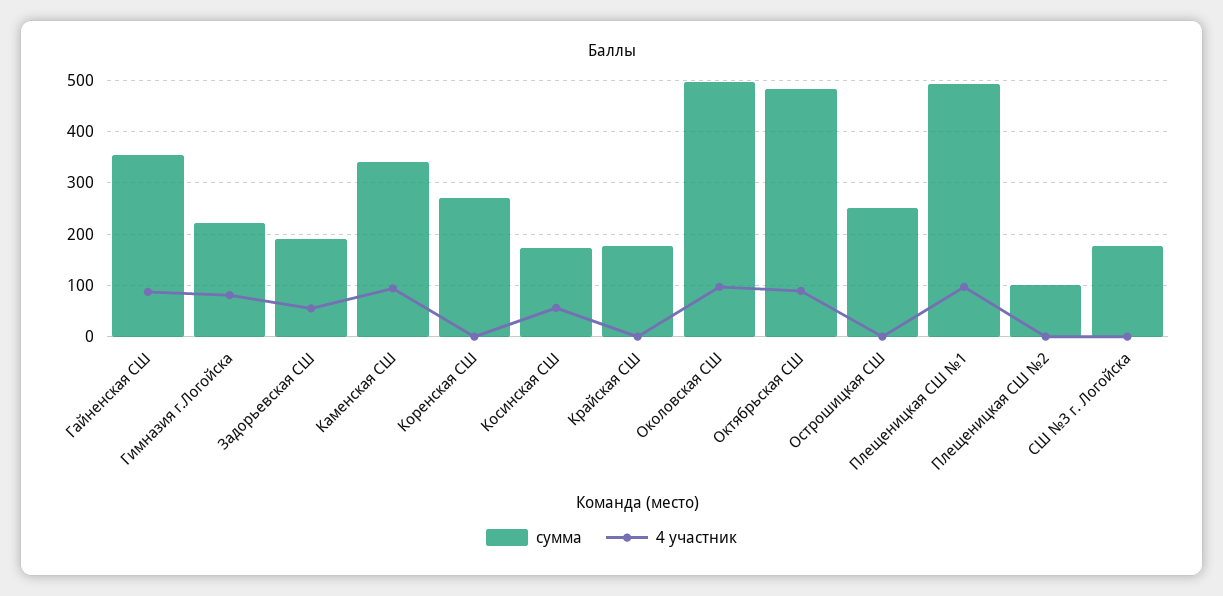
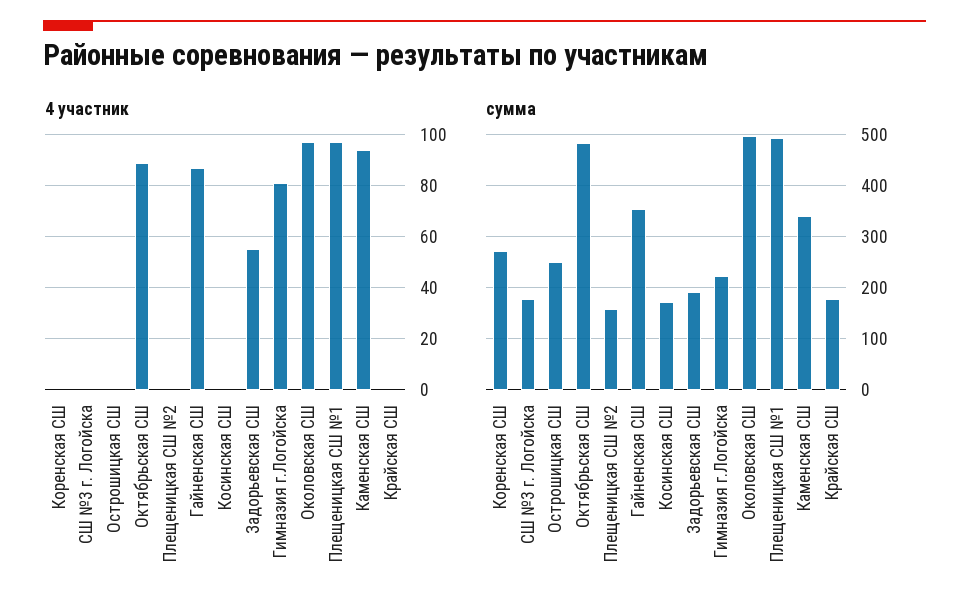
  {
    "сумма": {
      "Гайненская СШ": 360,
      "Гимназия г.Логойска": 220,
      "Задорьевская СШ": 200,
      "Каменская СШ": 340,
      "Коренская СШ": 280,
      "Косинская СШ": 180,
      "Крайская СШ": 180,
      "Околовская СШ": 500,
      "Октябрьская СШ": 480,
      "Острошицкая СШ": 260,
      "Плещеницкая СШ №1": 500,
-     "Плещеницкая СШ №2": 100,
+     "Плещеницкая СШ №2": 160,
      "СШ №3 г. Логойска": 180
    },
    "4 участник": {
      "Гайненская СШ": 85,
      "Гимназия г.Логойска": 80,
      "Задорьевская СШ": 55,
      "Каменская СШ": 95,
      "Коренская СШ": 0,
-     "Косинская СШ": 60,
+     "Косинская СШ": 0,
      "Крайская СШ": 0,
      "Околовская СШ": 95,
      "Октябрьская СШ": 90,
      "Острошицкая СШ": 0,
      "Плещеницкая СШ №1": 95,
      "Плещеницкая СШ №2": 0,
      "СШ №3 г. Логойска": 0
    }
  }

